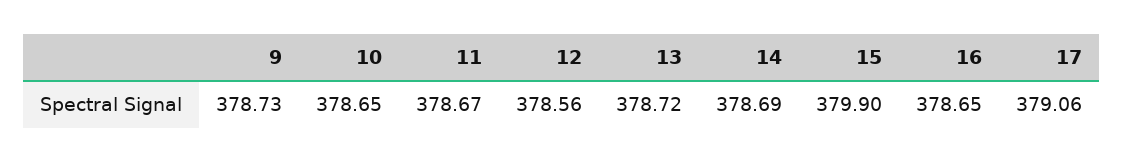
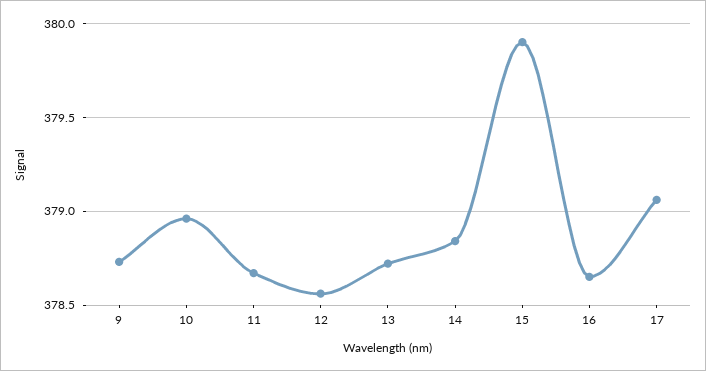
  {
    "9": 378.73,
-   "10": 378.65,
+   "10": 378.95,
    "11": 378.67,
    "12": 378.56,
    "13": 378.72,
-   "14": 378.69,
+   "14": 378.85,
    "15": 379.9,
    "16": 378.65,
    "17": 379.06
  }

